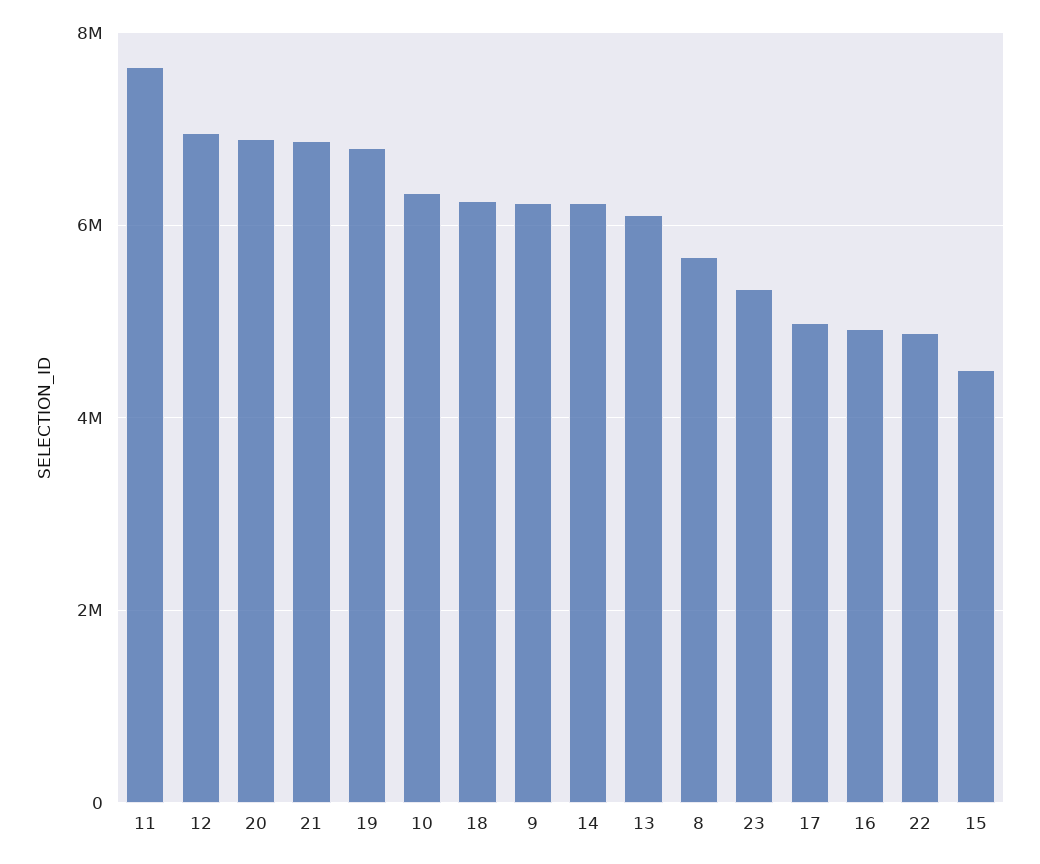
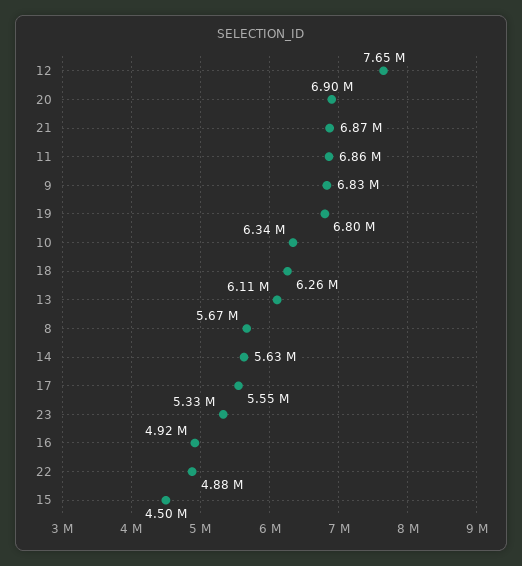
  {
-   "11": 7600000,
+   "11": 6860000,
-   "12": 7000000,
+   "12": 7650000,
    "20": 6900000,
    "21": 6870000,
    "19": 6800000,
    "10": 6340000,
    "18": 6260000,
-   "9": 6200000,
+   "9": 6830000,
-   "14": 6200000,
+   "14": 5630000,
    "13": 6110000,
    "8": 5670000,
    "23": 5330000,
-   "17": 5000000,
+   "17": 5550000,
    "16": 4920000,
    "22": 4880000,
    "15": 4500000
  }

